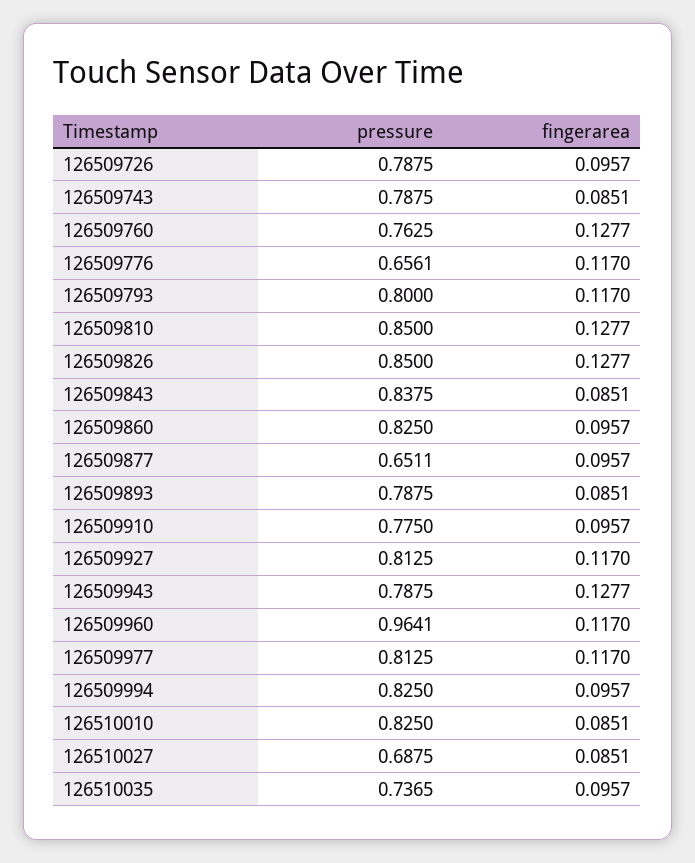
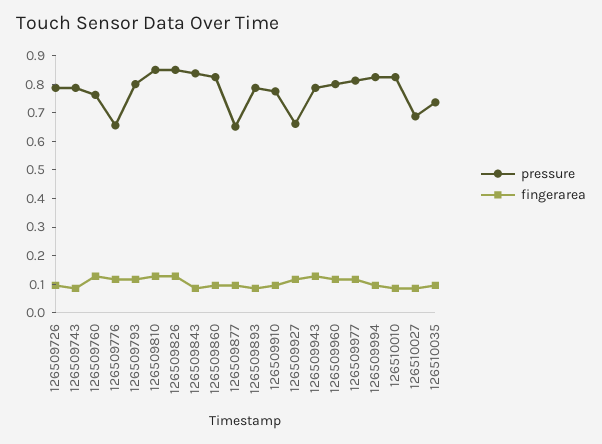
  {
    "pressure": {
      "126509726": 0.7875,
      "126509743": 0.7875,
      "126509760": 0.7625,
      "126509776": 0.6561,
      "126509793": 0.8,
      "126509810": 0.85,
      "126509826": 0.85,
      "126509843": 0.8375,
      "126509860": 0.825,
      "126509877": 0.6511,
      "126509893": 0.7875,
      "126509910": 0.775,
-     "126509927": 0.8125,
+     "126509927": 0.65,
      "126509943": 0.7875,
-     "126509960": 0.9641,
+     "126509960": 0.8,
      "126509977": 0.8125,
      "126509994": 0.825,
      "126510010": 0.825,
      "126510027": 0.6875,
      "126510035": 0.7365
    },
    "fingerarea": {
      "126509726": 0.0957,
      "126509743": 0.0851,
      "126509760": 0.1277,
      "126509776": 0.117,
      "126509793": 0.117,
      "126509810": 0.1277,
      "126509826": 0.1277,
      "126509843": 0.0851,
      "126509860": 0.0957,
      "126509877": 0.0957,
      "126509893": 0.0851,
      "126509910": 0.0957,
      "126509927": 0.117,
      "126509943": 0.1277,
      "126509960": 0.117,
      "126509977": 0.117,
      "126509994": 0.0957,
      "126510010": 0.0851,
      "126510027": 0.0851,
      "126510035": 0.0957
    }
  }

